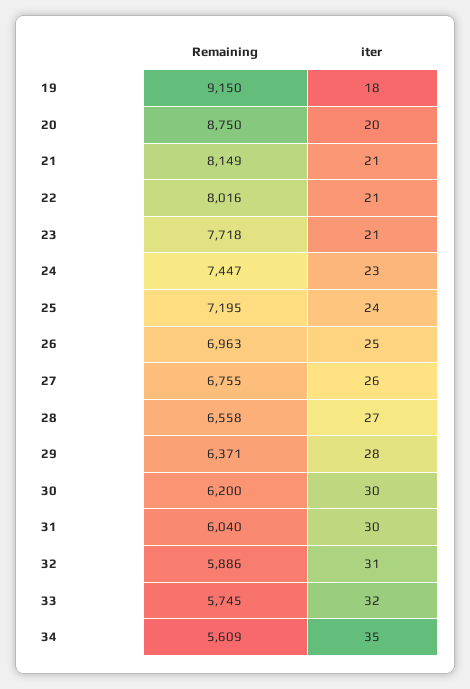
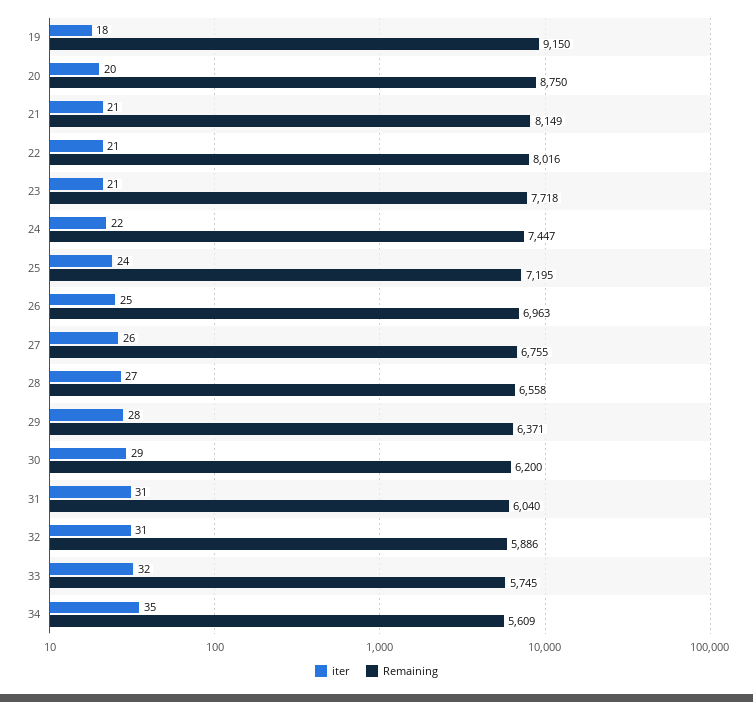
  {
    "Remaining": {
      "19": 9150,
      "20": 8750,
      "21": 8149,
      "22": 8016,
      "23": 7718,
      "24": 7447,
      "25": 7195,
      "26": 6963,
      "27": 6755,
      "28": 6558,
      "29": 6371,
      "30": 6200,
      "31": 6040,
      "32": 5886,
      "33": 5745,
      "34": 5609
    },
    "iter": {
      "19": 18,
      "20": 20,
      "21": 21,
      "22": 21,
      "23": 21,
-     "24": 23,
+     "24": 22,
      "25": 24,
      "26": 25,
      "27": 26,
      "28": 27,
      "29": 28,
-     "30": 30,
+     "30": 29,
-     "31": 30,
+     "31": 31,
      "32": 31,
      "33": 32,
      "34": 35
    }
  }

